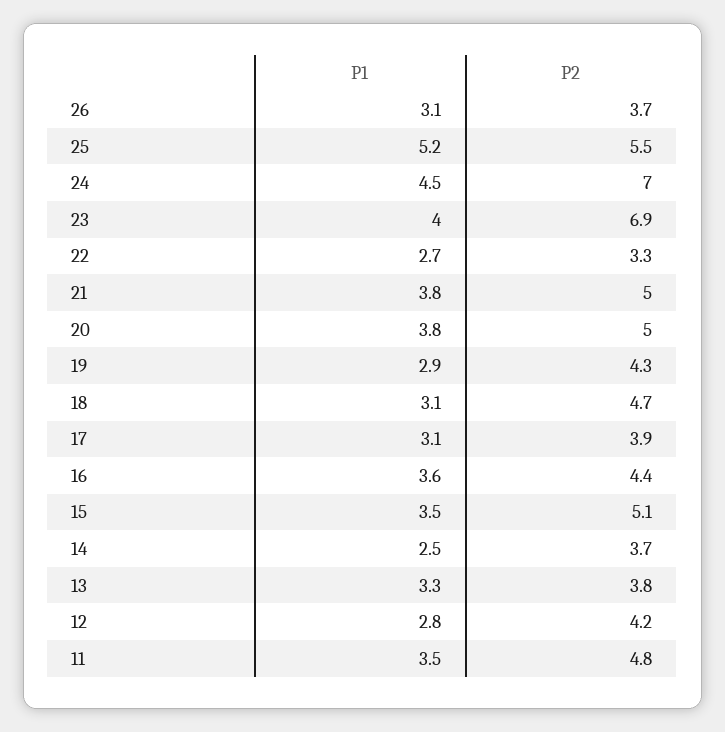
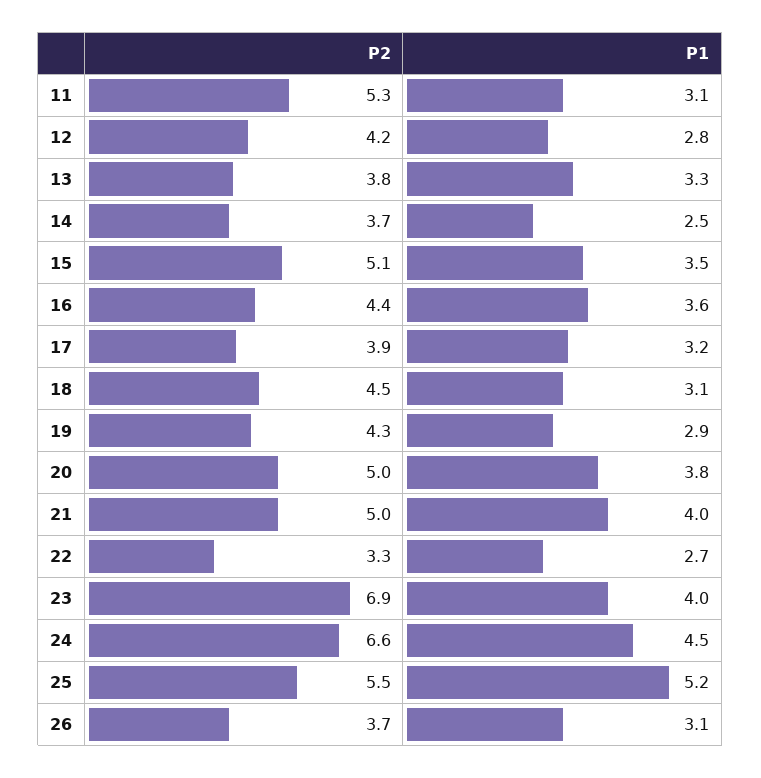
  {
    "P1": {
      "26": 3.1,
      "25": 5.2,
      "24": 4.5,
      "23": 4,
      "22": 2.7,
-     "21": 3.8,
+     "21": 4,
      "20": 3.8,
      "19": 2.9,
      "18": 3.1,
-     "17": 3.1,
+     "17": 3.2,
      "16": 3.6,
      "15": 3.5,
      "14": 2.5,
      "13": 3.3,
      "12": 2.8,
-     "11": 3.5
+     "11": 3.1
    },
    "P2": {
      "26": 3.7,
      "25": 5.5,
-     "24": 7,
+     "24": 6.6,
      "23": 6.9,
      "22": 3.3,
      "21": 5,
      "20": 5,
      "19": 4.3,
-     "18": 4.7,
+     "18": 4.5,
      "17": 3.9,
      "16": 4.4,
      "15": 5.1,
      "14": 3.7,
      "13": 3.8,
      "12": 4.2,
-     "11": 4.8
+     "11": 5.3
    }
  }

